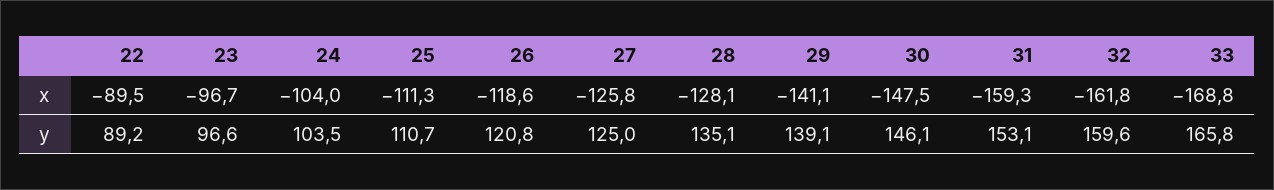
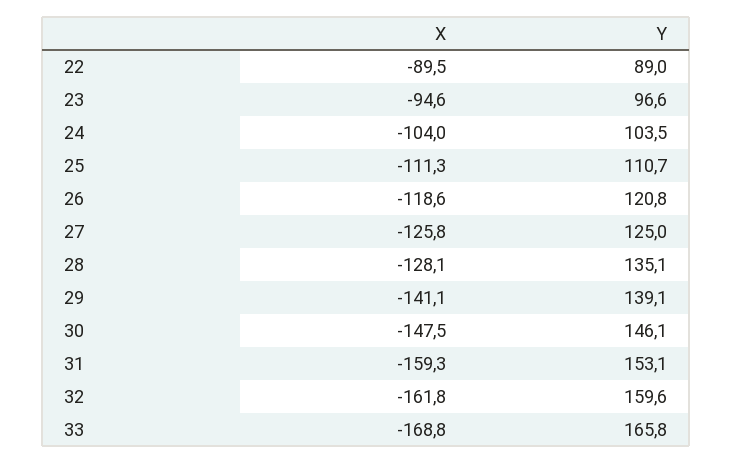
  {
    "22": {
      "x": -89.5,
-     "y": 89.2
+     "y": 89
    },
    "23": {
-     "x": -96.7,
+     "x": -94.6,
      "y": 96.6
    },
    "24": {
      "x": -104,
      "y": 103.5
    },
    "25": {
      "x": -111.3,
      "y": 110.7
    },
    "26": {
      "x": -118.6,
      "y": 120.8
    },
    "27": {
      "x": -125.8,
      "y": 125
    },
    "28": {
      "x": -128.1,
      "y": 135.1
    },
    "29": {
      "x": -141.1,
      "y": 139.1
    },
    "30": {
      "x": -147.5,
      "y": 146.1
    },
    "31": {
      "x": -159.3,
      "y": 153.1
    },
    "32": {
      "x": -161.8,
      "y": 159.6
    },
    "33": {
      "x": -168.8,
      "y": 165.8
    }
  }

